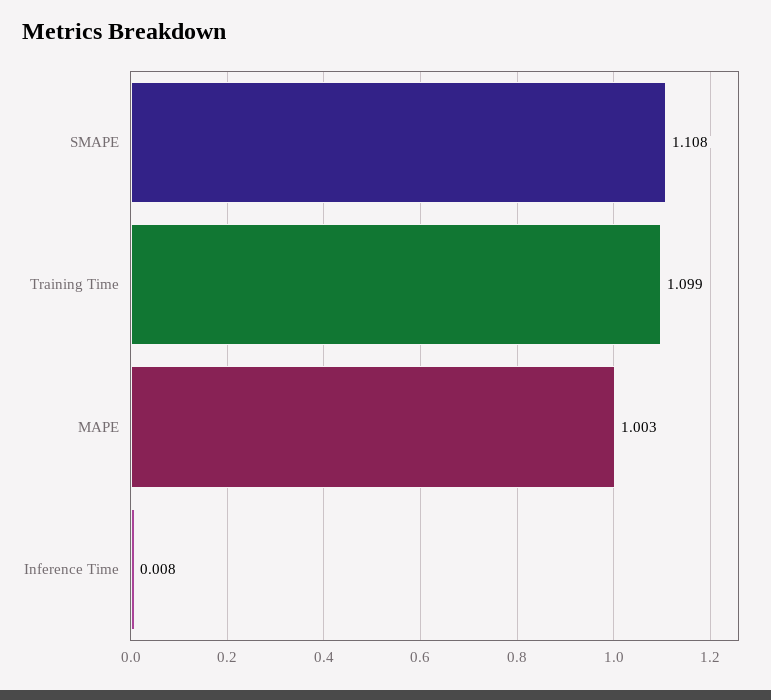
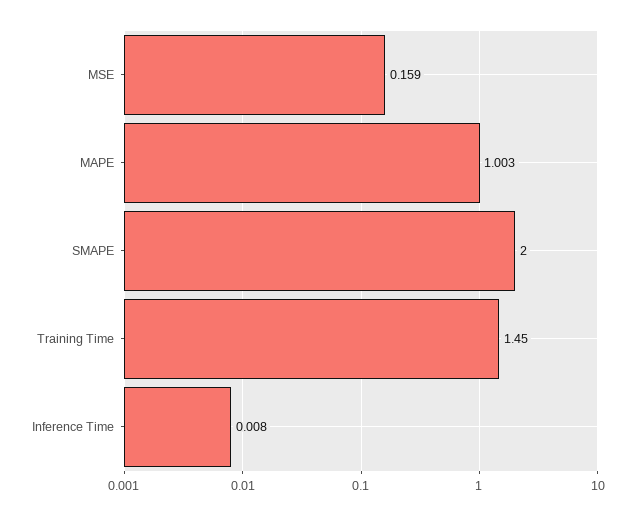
  {
-   "SMAPE": 1.108,
+   "SMAPE": 2,
-   "Training Time": 1.099,
+   "Training Time": 1.45,
    "MAPE": 1.003,
-   "Inference Time": 0.008
+   "Inference Time": 0.008,
+   "MSE": 0.159
  }

